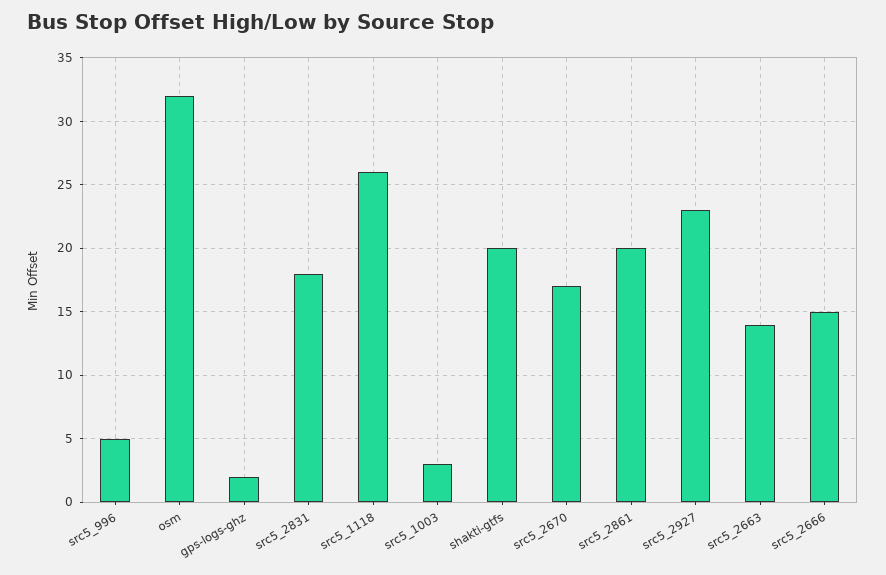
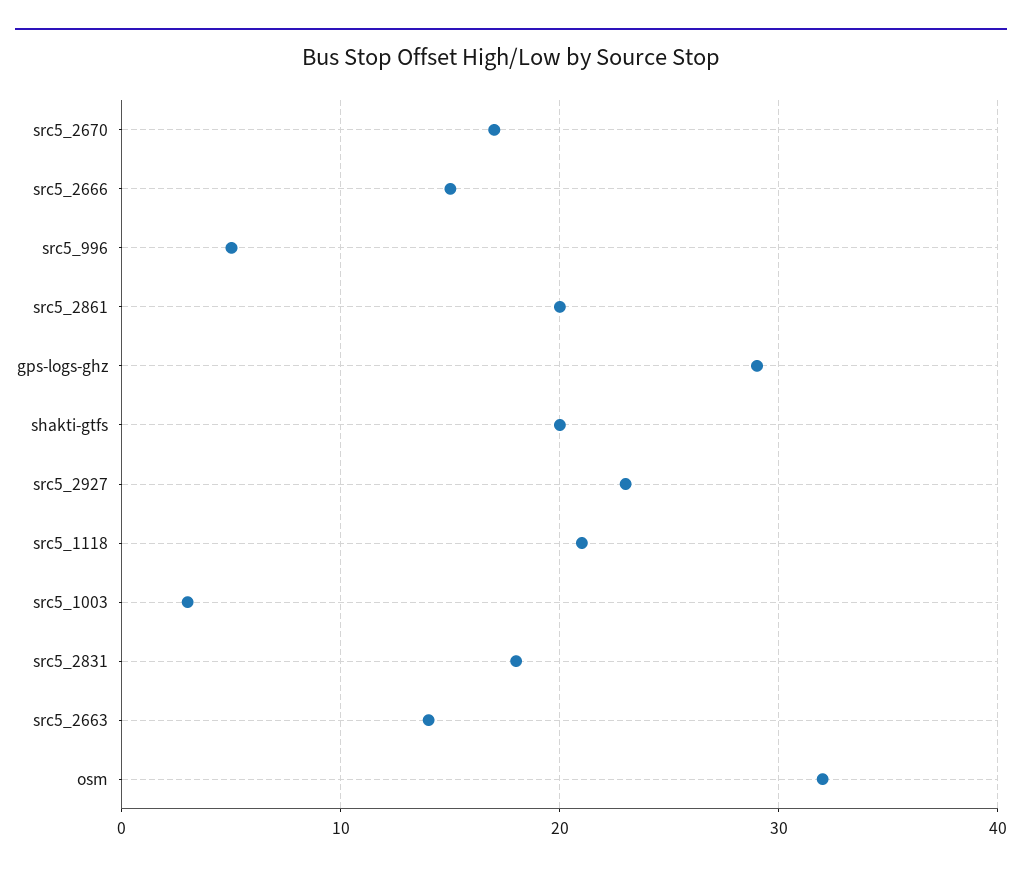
  {
    "src5_996": 5,
    "osm": 32,
-   "gps-logs-ghz": 2,
+   "gps-logs-ghz": 29,
    "src5_2831": 18,
-   "src5_1118": 26,
+   "src5_1118": 21,
    "src5_1003": 3,
    "shakti-gtfs": 20,
    "src5_2670": 17,
    "src5_2861": 20,
    "src5_2927": 23,
    "src5_2663": 14,
    "src5_2666": 15
  }

